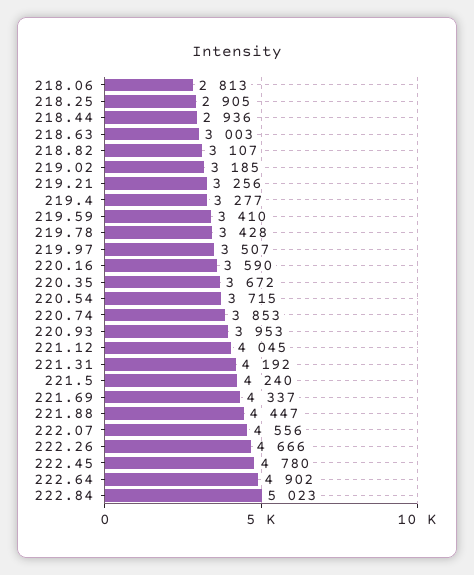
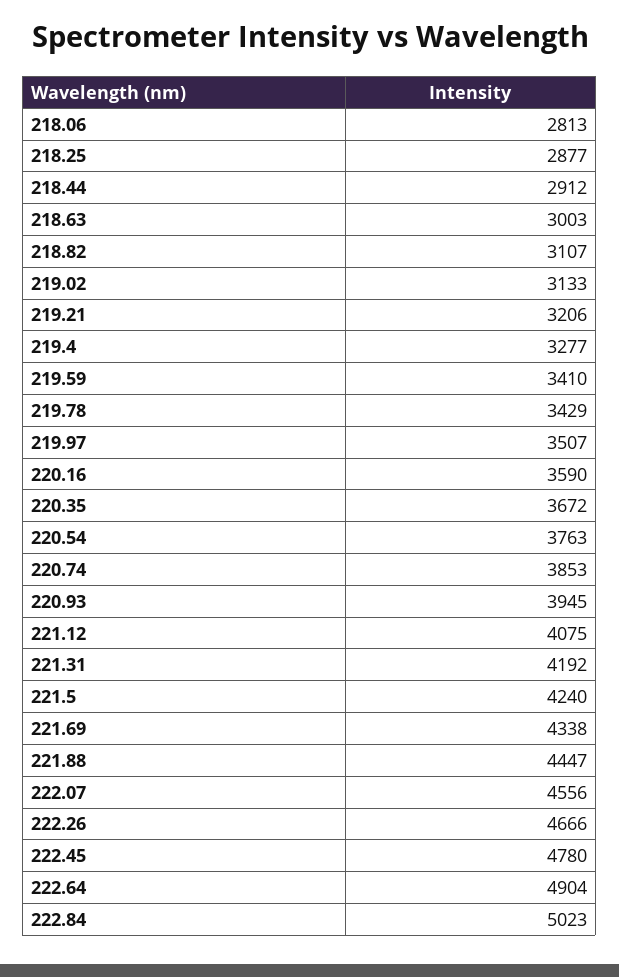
  {
    "218.06": 2813,
-   "218.25": 2905,
+   "218.25": 2877,
-   "218.44": 2936,
+   "218.44": 2912,
    "218.63": 3003,
    "218.82": 3107,
-   "219.02": 3185,
+   "219.02": 3133,
-   "219.21": 3256,
+   "219.21": 3206,
    "219.4": 3277,
    "219.59": 3410,
-   "219.78": 3428,
+   "219.78": 3429,
    "219.97": 3507,
    "220.16": 3590,
    "220.35": 3672,
-   "220.54": 3715,
+   "220.54": 3763,
    "220.74": 3853,
-   "220.93": 3953,
+   "220.93": 3945,
-   "221.12": 4045,
+   "221.12": 4075,
    "221.31": 4192,
    "221.5": 4240,
-   "221.69": 4337,
+   "221.69": 4338,
    "221.88": 4447,
    "222.07": 4556,
    "222.26": 4666,
    "222.45": 4780,
-   "222.64": 4902,
+   "222.64": 4904,
    "222.84": 5023
  }

